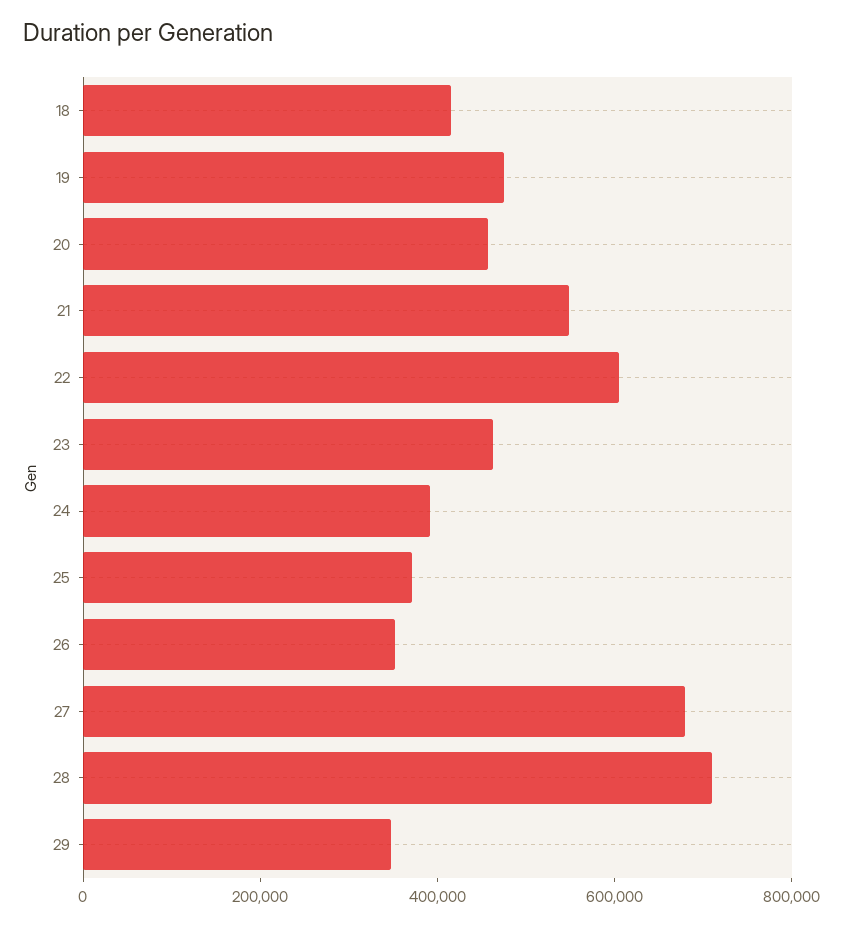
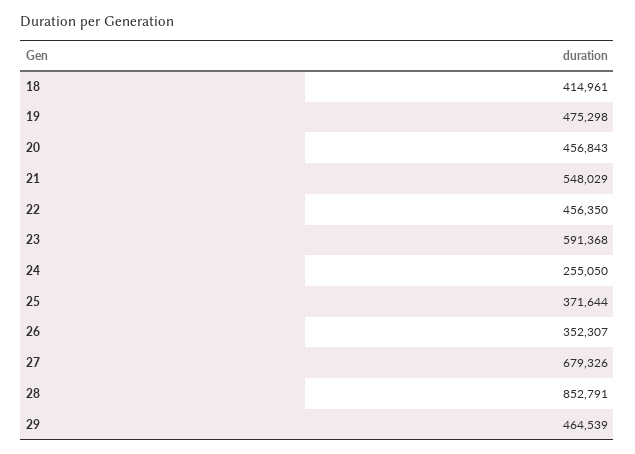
  {
    "18": 414961,
    "19": 475298,
    "20": 456843,
    "21": 548029,
-   "22": 600000,
+   "22": 456350,
-   "23": 450000,
+   "23": 591368,
-   "24": 400000,
+   "24": 255050,
    "25": 371644,
    "26": 352307,
    "27": 679326,
-   "28": 700000,
+   "28": 852791,
-   "29": 350000
+   "29": 464539
  }

